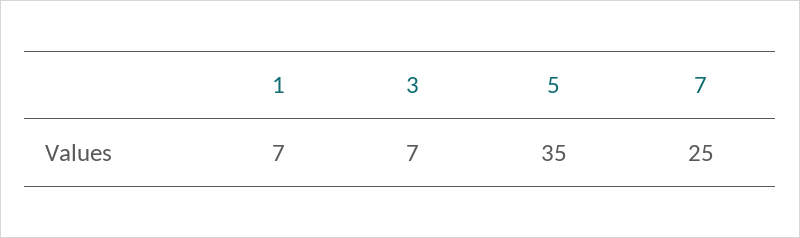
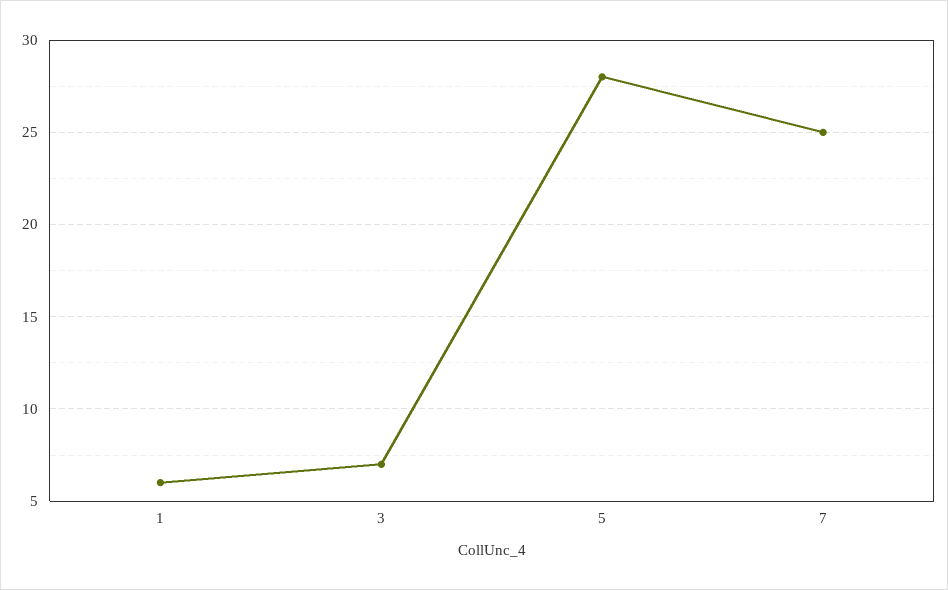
  {
-   "1": 7,
+   "1": 6,
    "3": 7,
-   "5": 35,
+   "5": 28,
    "7": 25
  }

